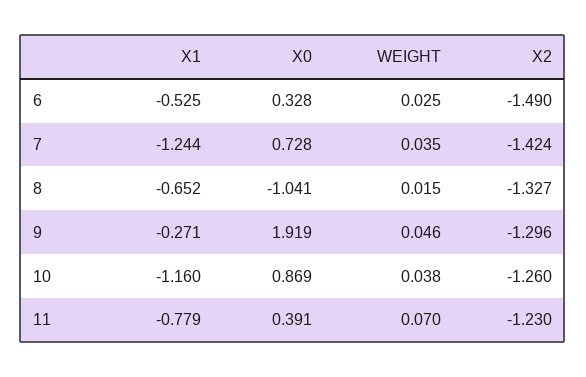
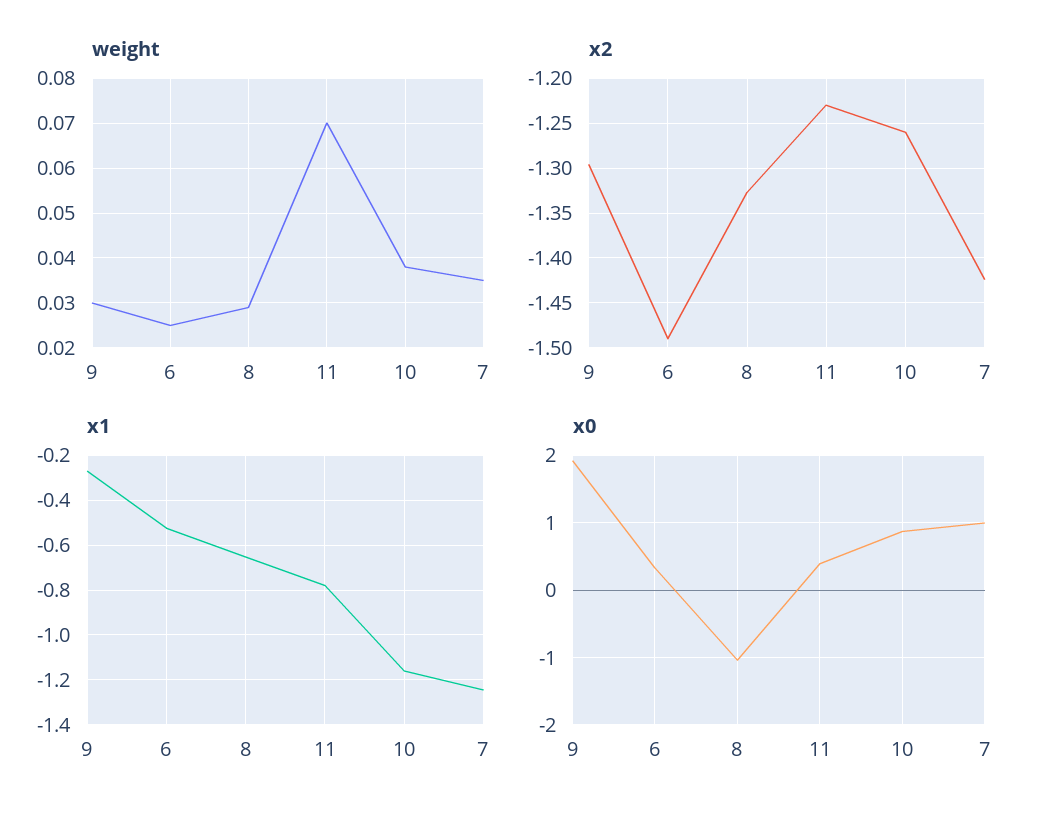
  {
    "X1": {
      "6": -0.525,
      "7": -1.244,
      "8": -0.652,
      "9": -0.271,
      "10": -1.16,
      "11": -0.779
    },
    "X0": {
      "6": 0.328,
-     "7": 0.728,
+     "7": 1,
      "8": -1.041,
      "9": 1.919,
      "10": 0.869,
      "11": 0.391
    },
    "WEIGHT": {
      "6": 0.025,
      "7": 0.035,
-     "8": 0.015,
+     "8": 0.03,
-     "9": 0.046,
+     "9": 0.03,
      "10": 0.038,
      "11": 0.07
    },
    "X2": {
      "6": -1.49,
      "7": -1.424,
      "8": -1.327,
      "9": -1.296,
      "10": -1.26,
      "11": -1.23
    }
  }

